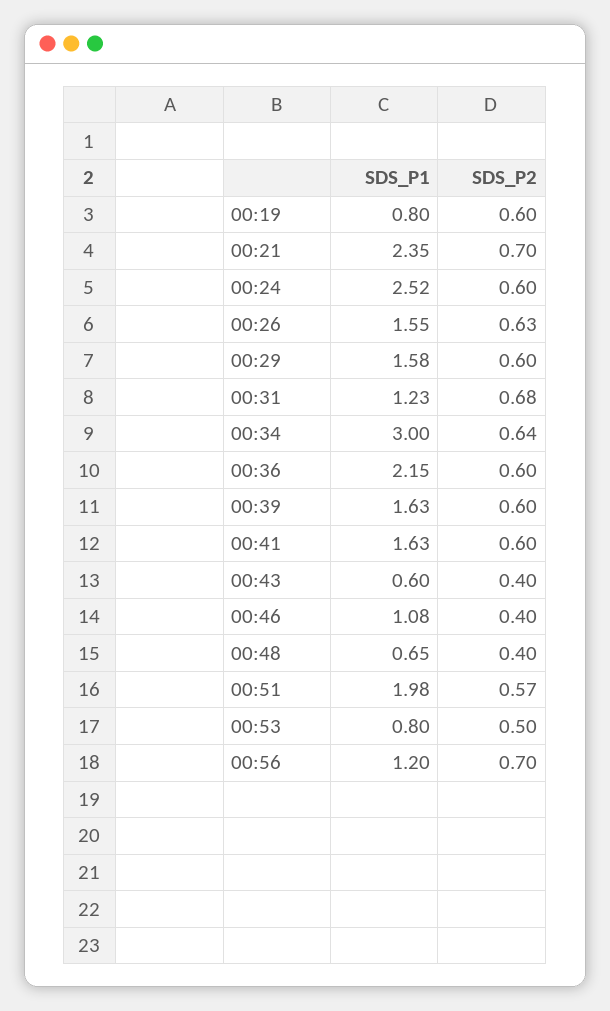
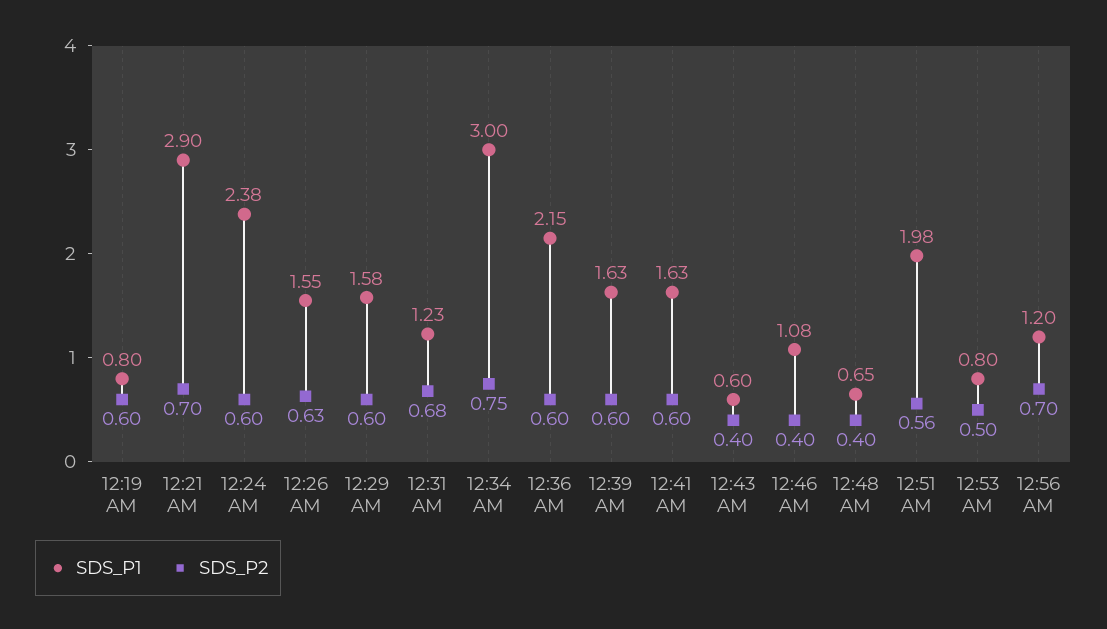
  {
    "SDS_P1": {
      "00:19": 0.8,
-     "00:21": 2.35,
+     "00:21": 2.9,
-     "00:24": 2.52,
+     "00:24": 2.38,
      "00:26": 1.55,
      "00:29": 1.58,
      "00:31": 1.23,
      "00:34": 3,
      "00:36": 2.15,
      "00:39": 1.63,
      "00:41": 1.63,
      "00:43": 0.6,
      "00:46": 1.08,
      "00:48": 0.65,
      "00:51": 1.98,
      "00:53": 0.8,
      "00:56": 1.2
    },
    "SDS_P2": {
      "00:19": 0.6,
      "00:21": 0.7,
      "00:24": 0.6,
      "00:26": 0.63,
      "00:29": 0.6,
      "00:31": 0.68,
-     "00:34": 0.64,
+     "00:34": 0.75,
      "00:36": 0.6,
      "00:39": 0.6,
      "00:41": 0.6,
      "00:43": 0.4,
      "00:46": 0.4,
      "00:48": 0.4,
-     "00:51": 0.57,
+     "00:51": 0.56,
      "00:53": 0.5,
      "00:56": 0.7
    }
  }

